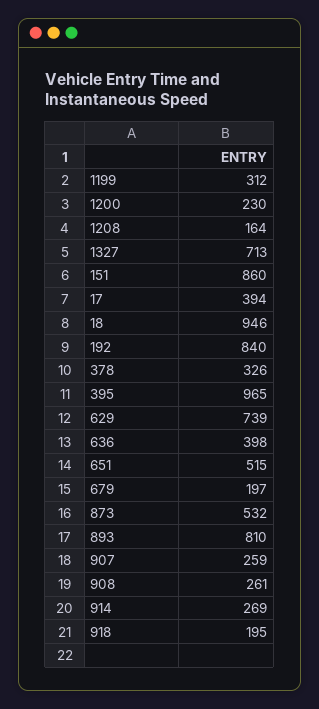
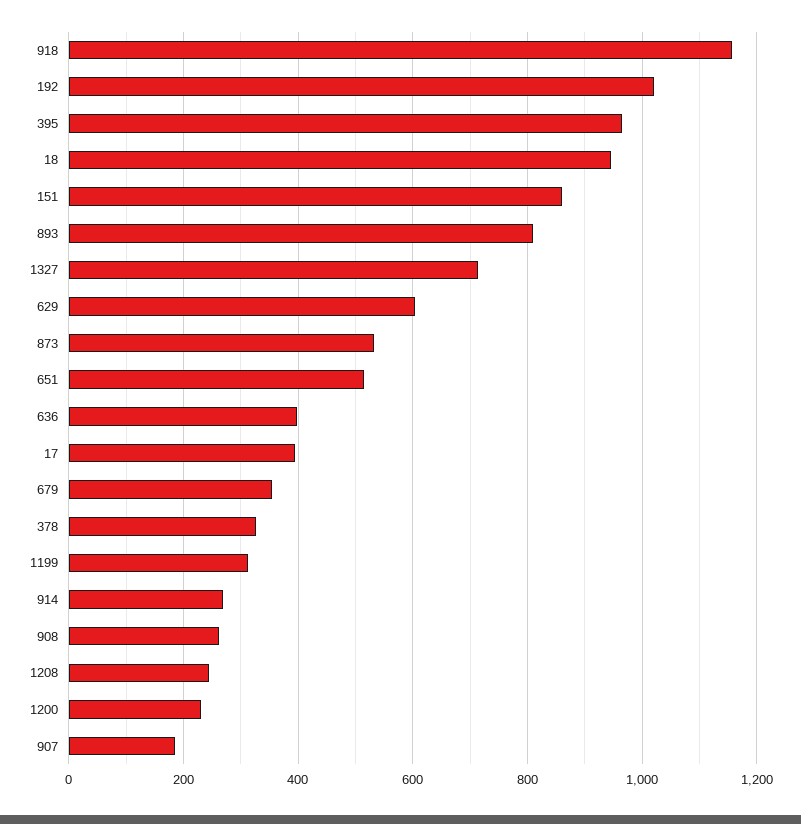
  {
    "1199": 312,
    "1200": 230,
-   "1208": 164,
+   "1208": 240,
    "1327": 713,
    "151": 860,
    "17": 394,
    "18": 946,
-   "192": 840,
+   "192": 1020,
    "378": 326,
    "395": 965,
-   "629": 739,
+   "629": 600,
    "636": 398,
    "651": 515,
-   "679": 197,
+   "679": 360,
    "873": 532,
    "893": 810,
-   "907": 259,
+   "907": 180,
    "908": 261,
    "914": 269,
-   "918": 195
+   "918": 1160
  }

